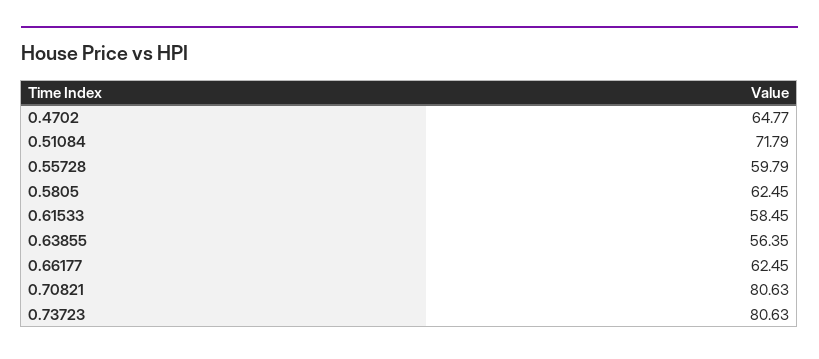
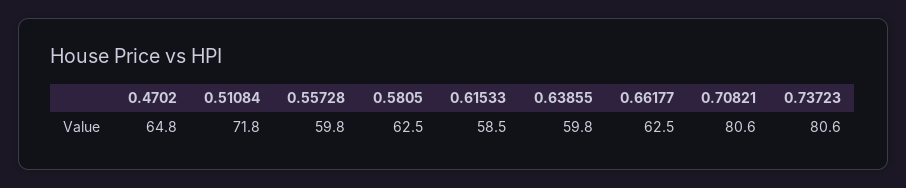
  {
    "0.4702": 64.77,
    "0.51084": 71.79,
    "0.55728": 59.79,
    "0.5805": 62.45,
    "0.61533": 58.45,
-   "0.63855": 56.35,
+   "0.63855": 59.8,
    "0.66177": 62.45,
    "0.70821": 80.63,
    "0.73723": 80.63
  }

